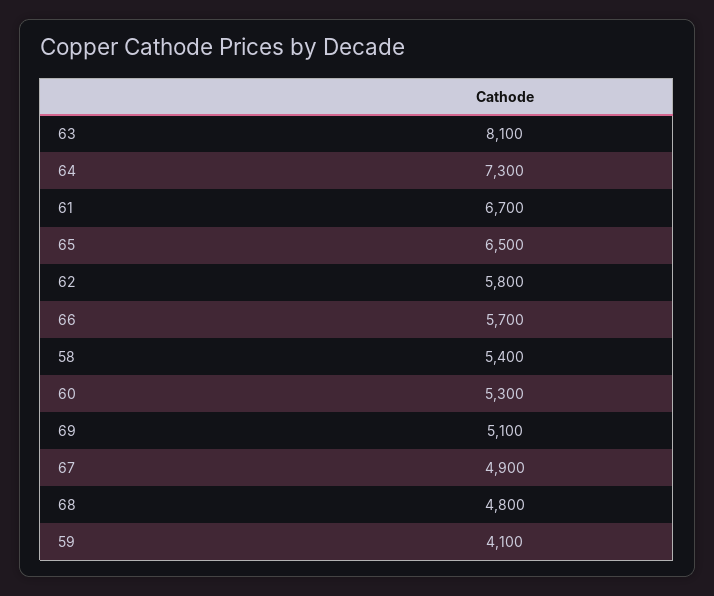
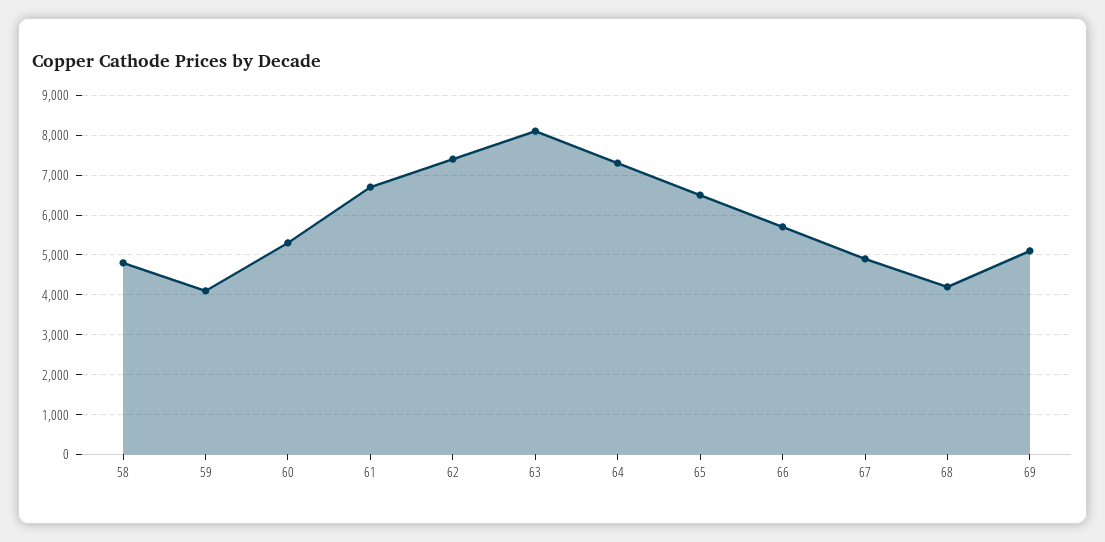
  {
    "63": 8100,
    "64": 7300,
    "61": 6700,
    "65": 6500,
-   "62": 5800,
+   "62": 7400,
    "66": 5700,
-   "58": 5400,
+   "58": 4800,
    "60": 5300,
    "69": 5100,
    "67": 4900,
-   "68": 4800,
+   "68": 4200,
    "59": 4100
  }

